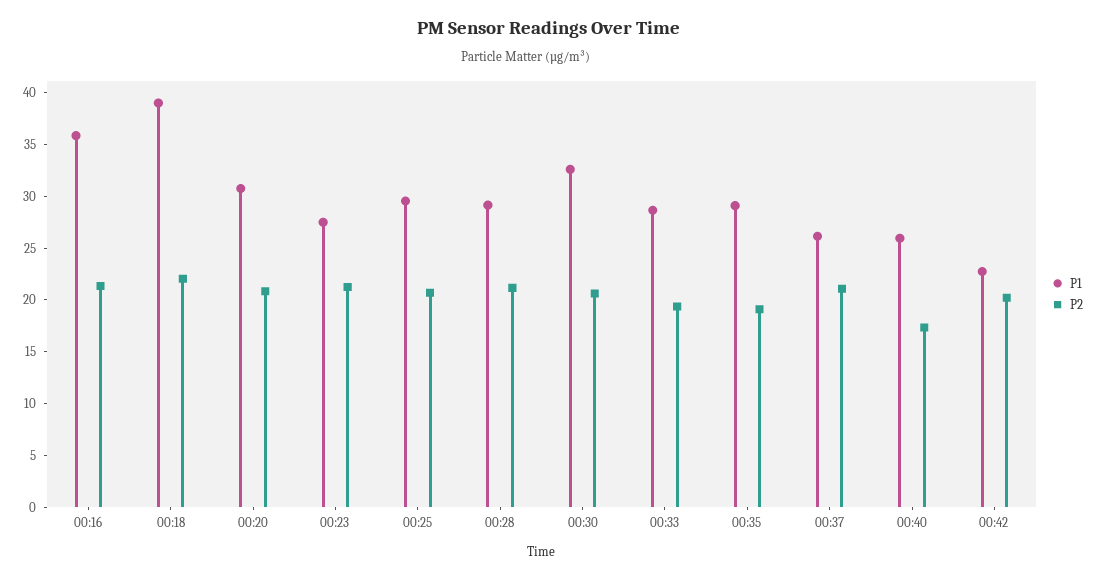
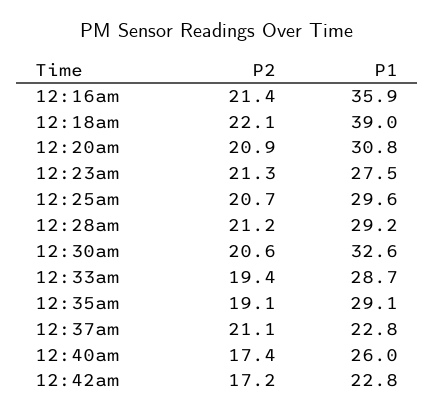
  {
    "P1": {
      "00:16": 35.9,
      "00:18": 39,
      "00:20": 30.8,
      "00:23": 27.5,
      "00:25": 29.6,
      "00:28": 29.2,
      "00:30": 32.6,
      "00:33": 28.7,
      "00:35": 29.1,
-     "00:37": 26,
+     "00:37": 22.8,
      "00:40": 26,
      "00:42": 22.8
    },
    "P2": {
      "00:16": 21.4,
      "00:18": 22.1,
      "00:20": 20.9,
      "00:23": 21.3,
      "00:25": 20.7,
      "00:28": 21.2,
      "00:30": 20.6,
      "00:33": 19.4,
      "00:35": 19.1,
      "00:37": 21.1,
      "00:40": 17.4,
-     "00:42": 20
+     "00:42": 17.2
    }
  }

